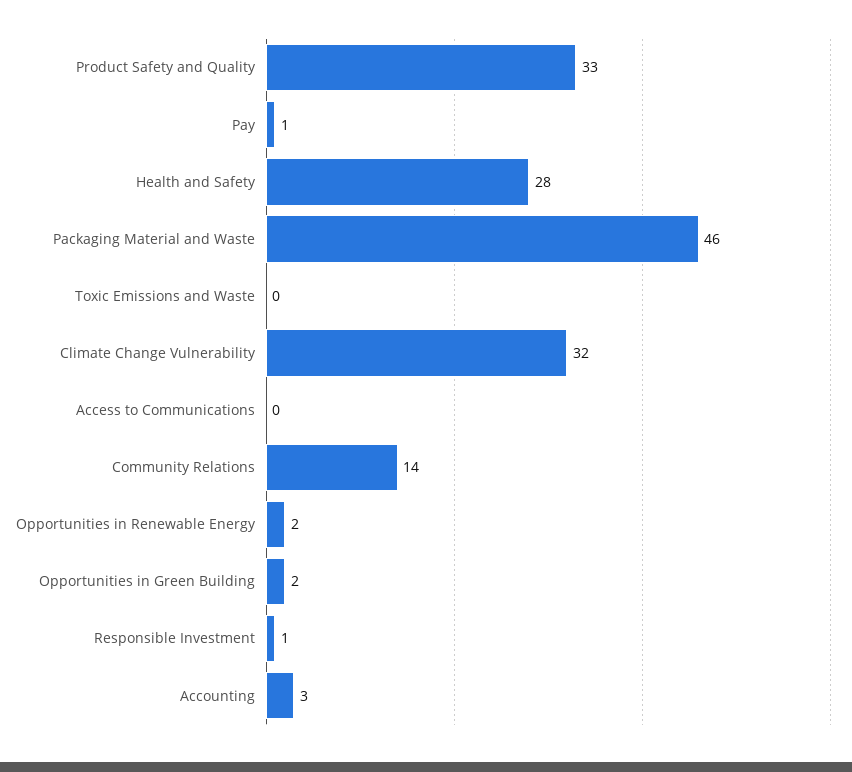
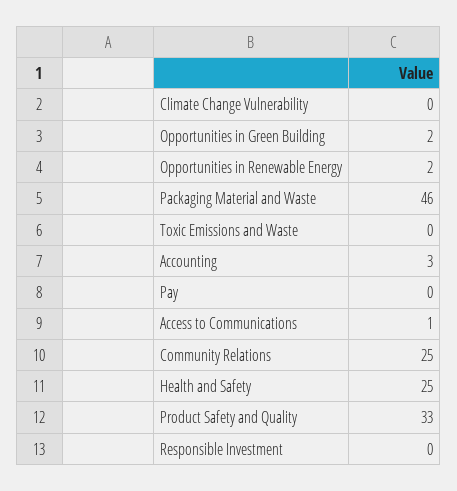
  {
    "Product Safety and Quality": 33,
-   "Pay": 1,
+   "Pay": 0,
-   "Health and Safety": 28,
+   "Health and Safety": 25,
    "Packaging Material and Waste": 46,
    "Toxic Emissions and Waste": 0,
-   "Climate Change Vulnerability": 32,
+   "Climate Change Vulnerability": 0,
-   "Access to Communications": 0,
+   "Access to Communications": 1,
-   "Community Relations": 14,
+   "Community Relations": 25,
    "Opportunities in Renewable Energy": 2,
    "Opportunities in Green Building": 2,
-   "Responsible Investment": 1,
+   "Responsible Investment": 0,
    "Accounting": 3
  }

